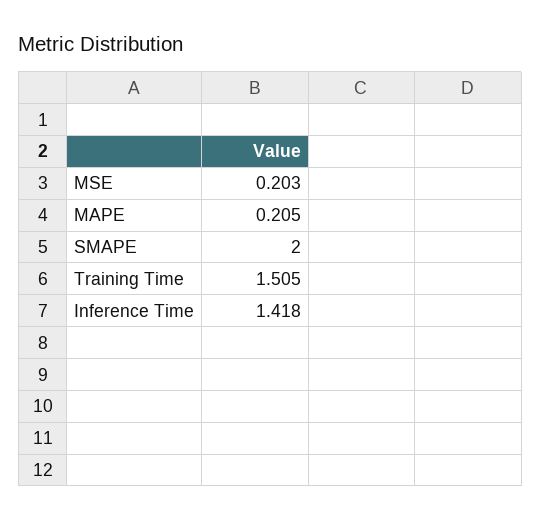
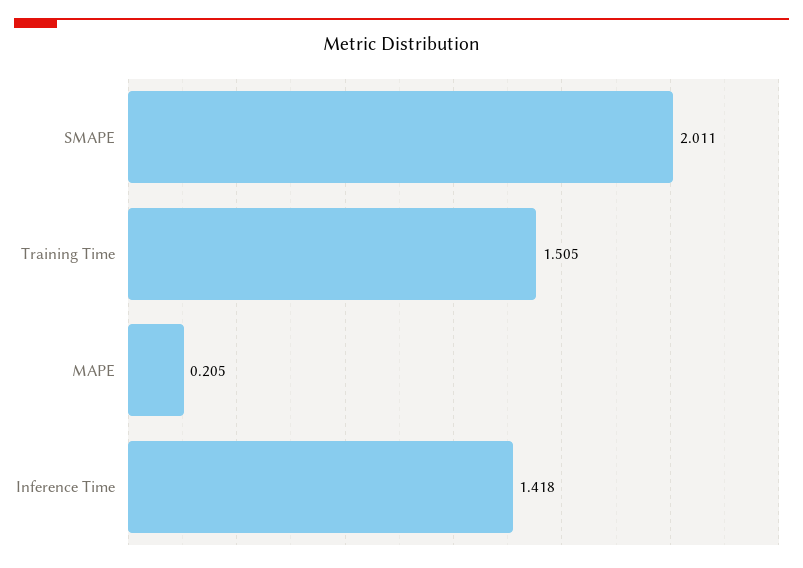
  {
-   "MSE": 0.203,
    "MAPE": 0.205,
-   "SMAPE": 2,
+   "SMAPE": 2.011,
    "Training Time": 1.505,
    "Inference Time": 1.418
  }

